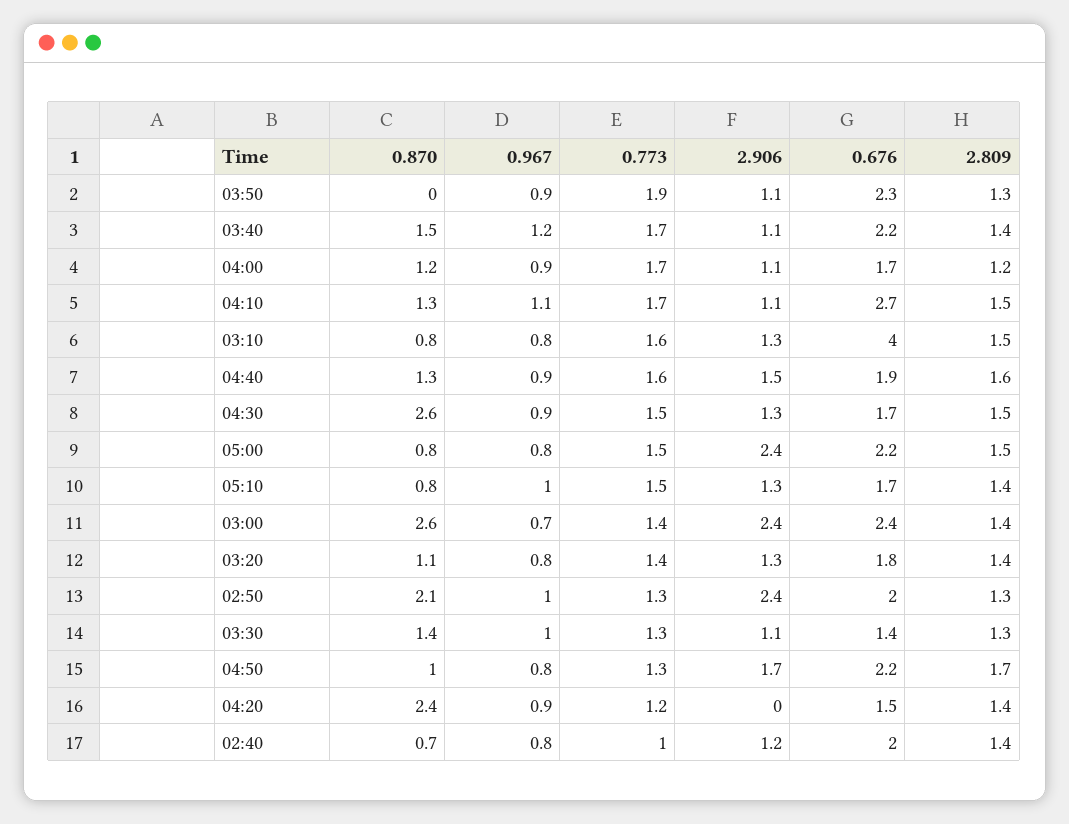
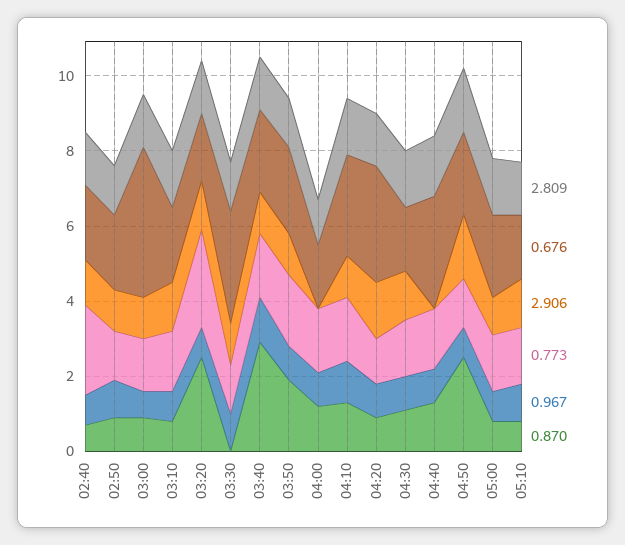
  {
    "0.870": {
-     "03:50": 0,
+     "03:50": 2,
-     "03:40": 1.5,
+     "03:40": 3,
      "04:00": 1.2,
      "04:10": 1.3,
      "03:10": 0.8,
      "04:40": 1.3,
-     "04:30": 2.6,
+     "04:30": 1,
      "05:00": 0.8,
      "05:10": 0.8,
-     "03:00": 2.6,
+     "03:00": 1,
-     "03:20": 1.1,
+     "03:20": 2.5,
-     "02:50": 2.1,
+     "02:50": 1,
-     "03:30": 1.4,
+     "03:30": 0,
-     "04:50": 1,
+     "04:50": 2.5,
-     "04:20": 2.4,
+     "04:20": 1,
      "02:40": 0.7
    },
    "0.967": {
      "03:50": 0.9,
      "03:40": 1.2,
      "04:00": 0.9,
      "04:10": 1.1,
      "03:10": 0.8,
      "04:40": 0.9,
      "04:30": 0.9,
      "05:00": 0.8,
      "05:10": 1,
      "03:00": 0.7,
      "03:20": 0.8,
      "02:50": 1,
      "03:30": 1,
      "04:50": 0.8,
      "04:20": 0.9,
      "02:40": 0.8
    },
    "0.773": {
      "03:50": 1.9,
      "03:40": 1.7,
      "04:00": 1.7,
      "04:10": 1.7,
      "03:10": 1.6,
      "04:40": 1.6,
      "04:30": 1.5,
      "05:00": 1.5,
      "05:10": 1.5,
      "03:00": 1.4,
-     "03:20": 1.4,
+     "03:20": 2.5,
      "02:50": 1.3,
      "03:30": 1.3,
      "04:50": 1.3,
      "04:20": 1.2,
-     "02:40": 1
+     "02:40": 2.5
    },
    "2.906": {
      "03:50": 1.1,
      "03:40": 1.1,
-     "04:00": 1.1,
+     "04:00": 0,
      "04:10": 1.1,
      "03:10": 1.3,
-     "04:40": 1.5,
+     "04:40": 0,
      "04:30": 1.3,
-     "05:00": 2.4,
+     "05:00": 1,
      "05:10": 1.3,
-     "03:00": 2.4,
+     "03:00": 1,
      "03:20": 1.3,
-     "02:50": 2.4,
+     "02:50": 1,
      "03:30": 1.1,
      "04:50": 1.7,
-     "04:20": 0,
+     "04:20": 1.5,
      "02:40": 1.2
    },
    "0.676": {
      "03:50": 2.3,
      "03:40": 2.2,
      "04:00": 1.7,
      "04:10": 2.7,
-     "03:10": 4,
+     "03:10": 2,
-     "04:40": 1.9,
+     "04:40": 3,
      "04:30": 1.7,
      "05:00": 2.2,
      "05:10": 1.7,
-     "03:00": 2.4,
+     "03:00": 4,
      "03:20": 1.8,
      "02:50": 2,
-     "03:30": 1.4,
+     "03:30": 3,
      "04:50": 2.2,
-     "04:20": 1.5,
+     "04:20": 3,
      "02:40": 2
    },
    "2.809": {
      "03:50": 1.3,
      "03:40": 1.4,
      "04:00": 1.2,
      "04:10": 1.5,
      "03:10": 1.5,
      "04:40": 1.6,
      "04:30": 1.5,
      "05:00": 1.5,
      "05:10": 1.4,
      "03:00": 1.4,
      "03:20": 1.4,
      "02:50": 1.3,
      "03:30": 1.3,
      "04:50": 1.7,
      "04:20": 1.4,
      "02:40": 1.4
    }
  }

